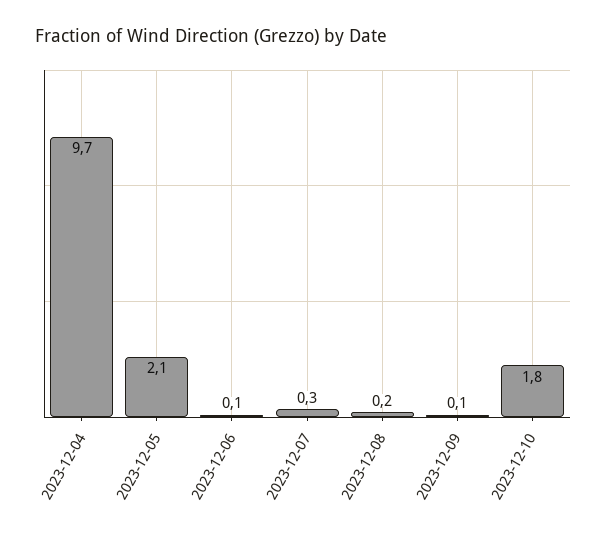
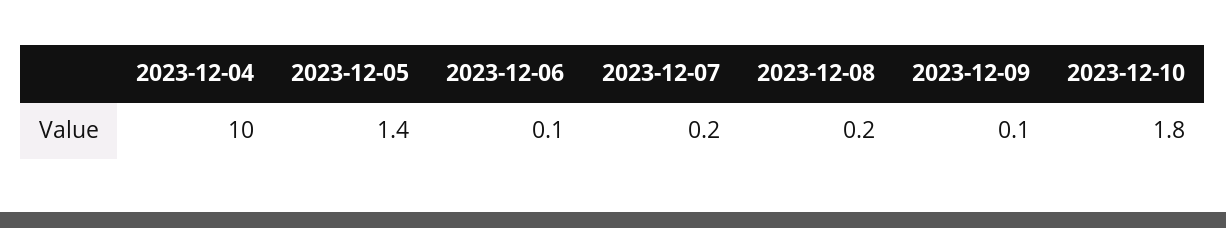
  {
-   "2023-12-04": 9.7,
+   "2023-12-04": 10,
-   "2023-12-05": 2.1,
+   "2023-12-05": 1.4,
    "2023-12-06": 0.1,
-   "2023-12-07": 0.3,
+   "2023-12-07": 0.2,
    "2023-12-08": 0.2,
    "2023-12-09": 0.1,
    "2023-12-10": 1.8
  }

